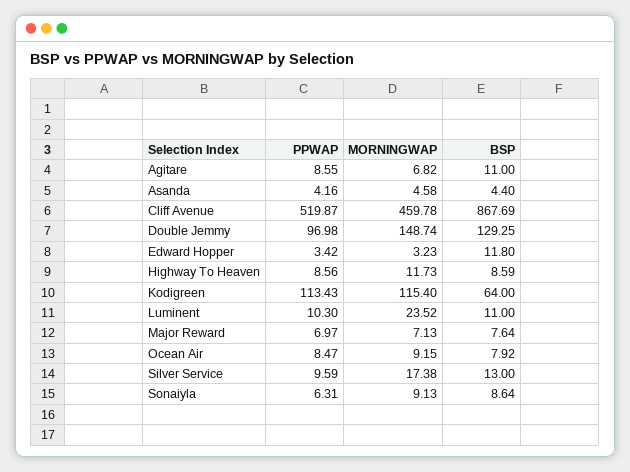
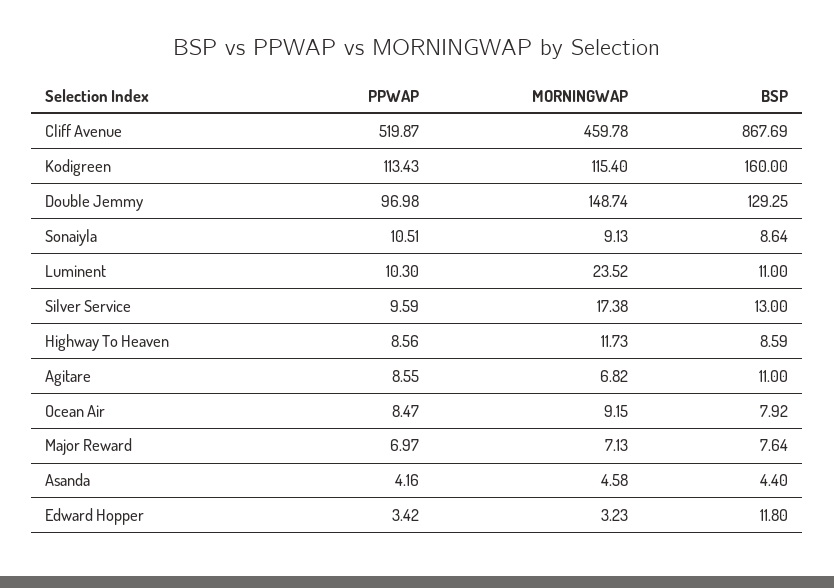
  {
    "PPWAP": {
      "Agitare": 8.55,
      "Asanda": 4.16,
      "Cliff Avenue": 519.87,
      "Double Jemmy": 96.98,
      "Edward Hopper": 3.42,
      "Highway To Heaven": 8.56,
      "Kodigreen": 113.43,
      "Luminent": 10.3,
      "Major Reward": 6.97,
      "Ocean Air": 8.47,
      "Silver Service": 9.59,
-     "Sonaiyla": 6.31
+     "Sonaiyla": 10.51
    },
    "MORNINGWAP": {
      "Agitare": 6.82,
      "Asanda": 4.58,
      "Cliff Avenue": 459.78,
      "Double Jemmy": 148.74,
      "Edward Hopper": 3.23,
      "Highway To Heaven": 11.73,
      "Kodigreen": 115.4,
      "Luminent": 23.52,
      "Major Reward": 7.13,
      "Ocean Air": 9.15,
      "Silver Service": 17.38,
      "Sonaiyla": 9.13
    },
    "BSP": {
      "Agitare": 11,
      "Asanda": 4.4,
      "Cliff Avenue": 867.69,
      "Double Jemmy": 129.25,
      "Edward Hopper": 11.8,
      "Highway To Heaven": 8.59,
-     "Kodigreen": 64,
+     "Kodigreen": 160,
      "Luminent": 11,
      "Major Reward": 7.64,
      "Ocean Air": 7.92,
      "Silver Service": 13,
      "Sonaiyla": 8.64
    }
  }

